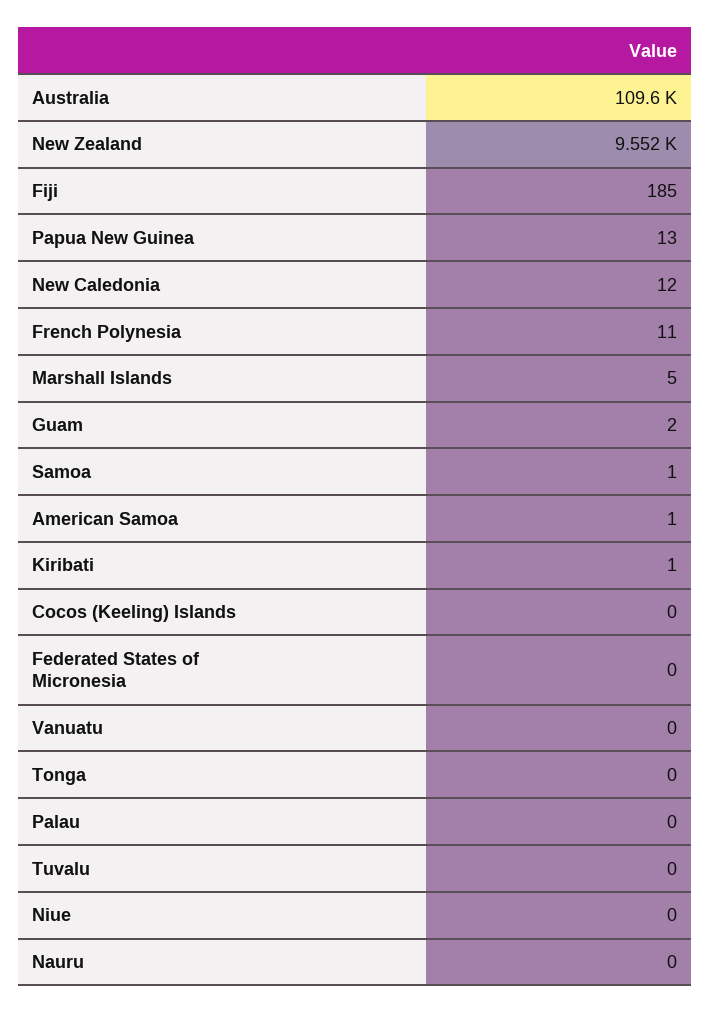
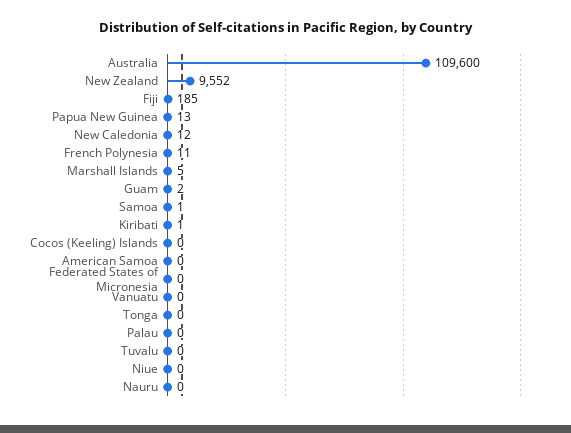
  {
    "Australia": 109600,
    "New Zealand": 9552,
    "Fiji": 185,
    "Papua New Guinea": 13,
    "New Caledonia": 12,
    "French Polynesia": 11,
    "Marshall Islands": 5,
    "Guam": 2,
    "Samoa": 1,
-   "American Samoa": 1,
+   "American Samoa": 0,
    "Kiribati": 1,
    "Cocos (Keeling) Islands": 0,
    "Federated States of Micronesia": 0,
    "Vanuatu": 0,
    "Tonga": 0,
    "Palau": 0,
    "Tuvalu": 0,
    "Niue": 0,
    "Nauru": 0
  }

